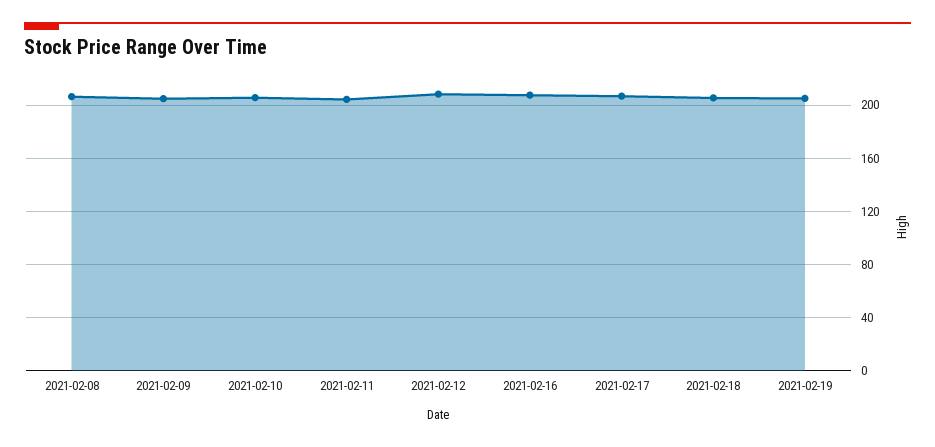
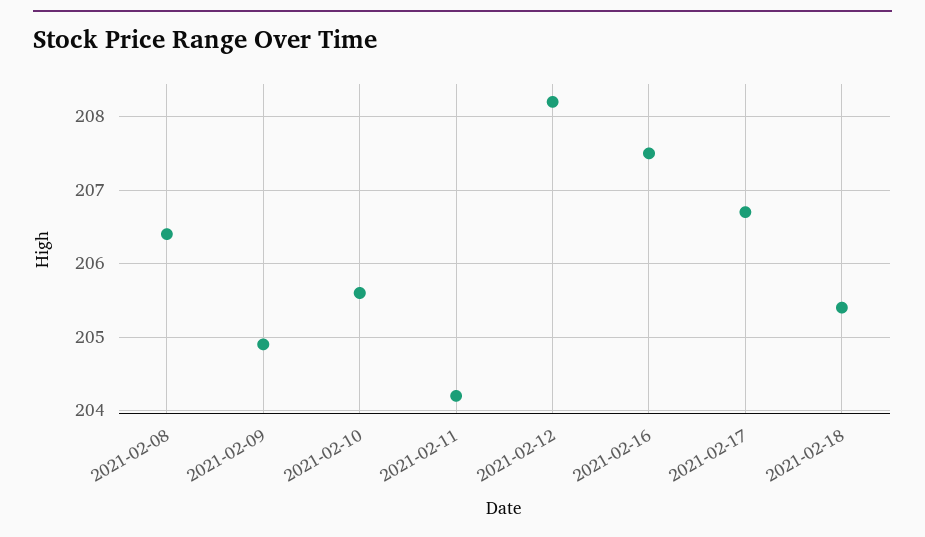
  {
    "2021-02-08": 206.4,
    "2021-02-09": 204.9,
    "2021-02-10": 205.6,
    "2021-02-11": 204.2,
    "2021-02-12": 208.2,
    "2021-02-16": 207.5,
    "2021-02-17": 206.7,
-   "2021-02-18": 205.4,
+   "2021-02-18": 205.4
-   "2021-02-19": 205
  }

